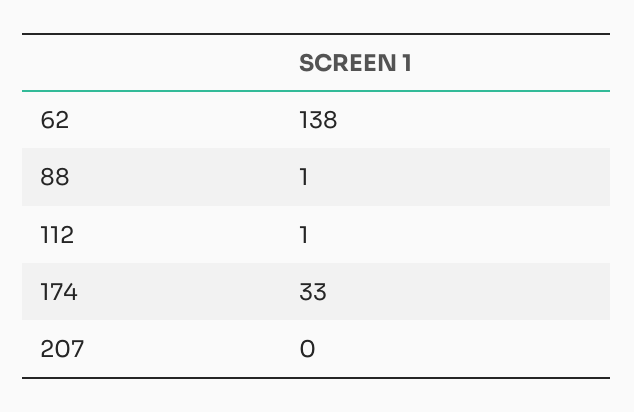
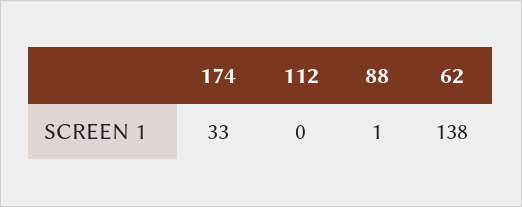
  {
    "62": 138,
    "88": 1,
-   "112": 1,
+   "112": 0,
-   "174": 33,
+   "174": 33
-   "207": 0
  }

